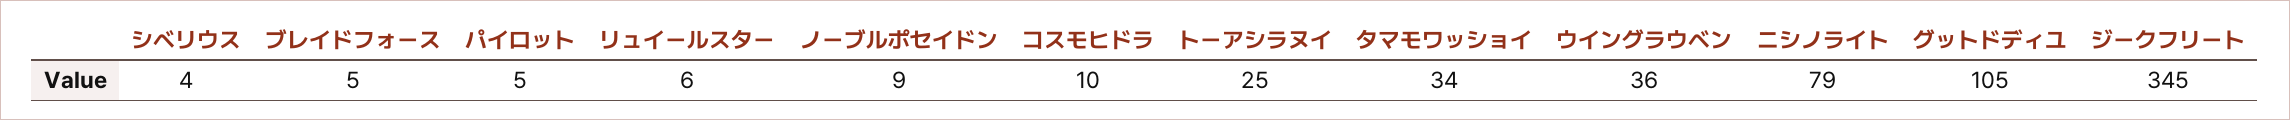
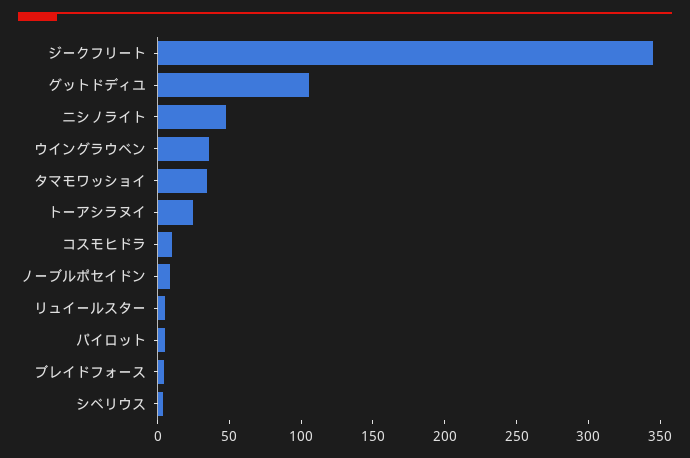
  {
    "シベリウス": 4,
    "ブレイドフォース": 5,
    "パイロット": 5,
    "リュイールスター": 6,
    "ノーブルポセイドン": 9,
    "コスモヒドラ": 10,
    "トーアシラヌイ": 25,
    "タマモワッショイ": 34,
    "ウイングラウベン": 36,
-   "ニシノライト": 79,
+   "ニシノライト": 50,
    "グットドディユ": 105,
    "ジークフリート": 345
  }

